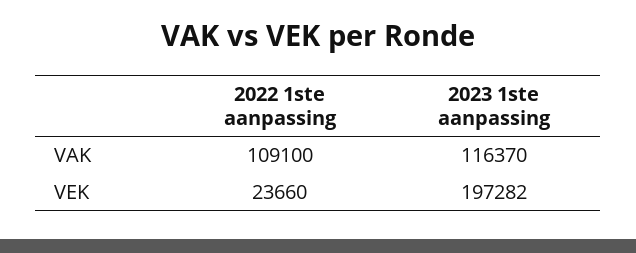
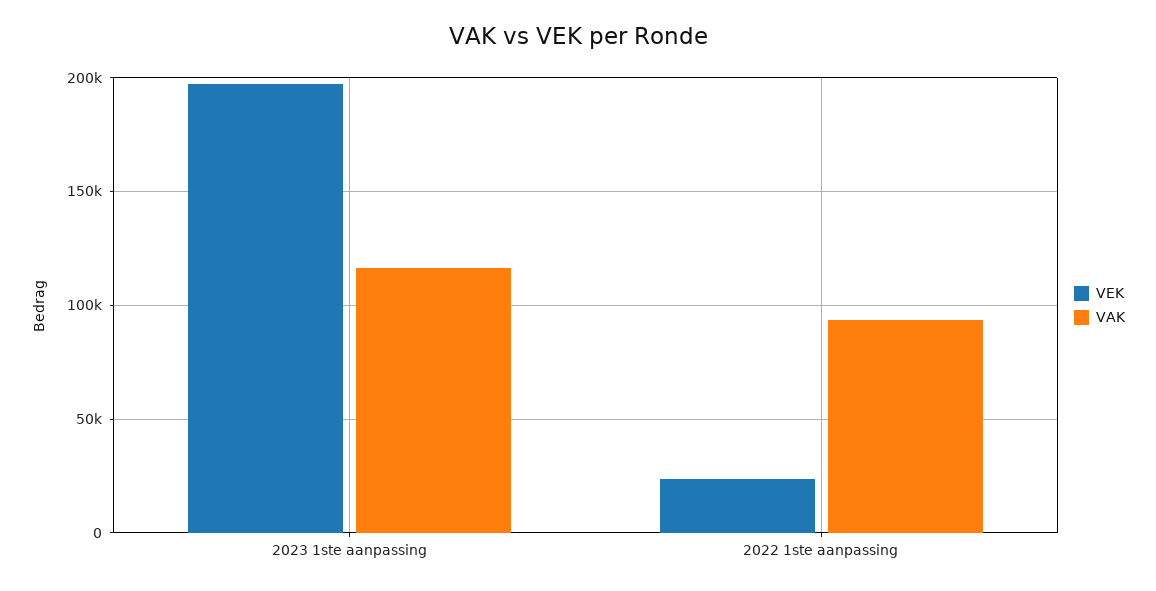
  {
    "VAK": {
-     "2022 1ste aanpassing": 109100,
+     "2022 1ste aanpassing": 95000,
      "2023 1ste aanpassing": 116370
    },
    "VEK": {
      "2022 1ste aanpassing": 23660,
      "2023 1ste aanpassing": 197282
    }
  }

